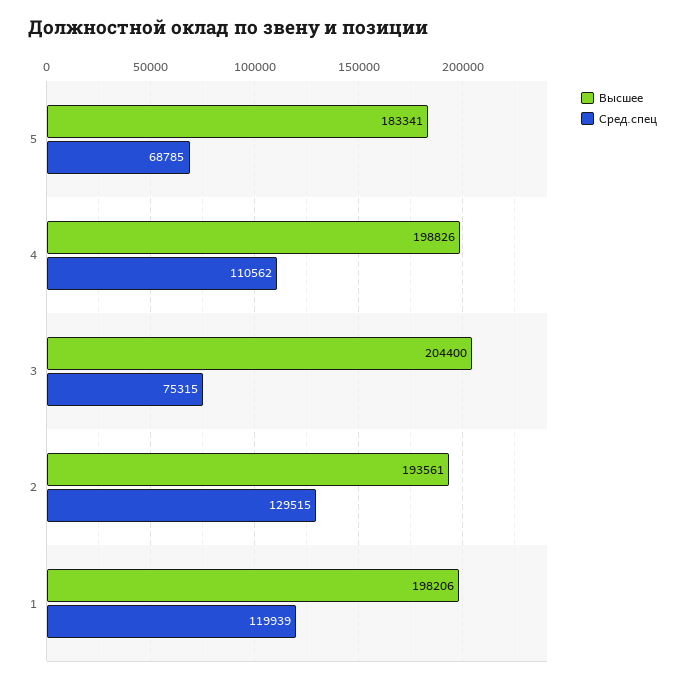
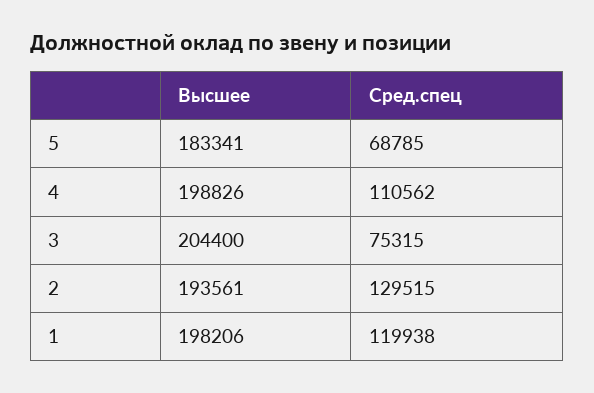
  {
    "Высшее": {
      "5": 183341,
      "4": 198826,
      "3": 204400,
      "2": 193561,
      "1": 198206
    },
    "Сред.спец": {
      "5": 68785,
      "4": 110562,
      "3": 75315,
      "2": 129515,
-     "1": 119939
+     "1": 119938
    }
  }

